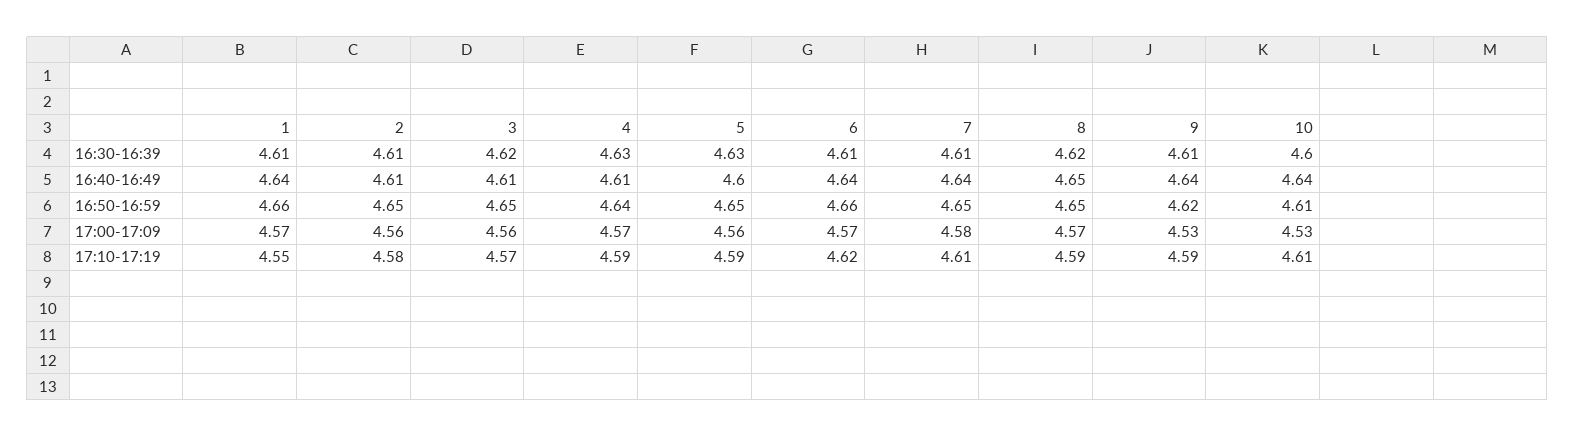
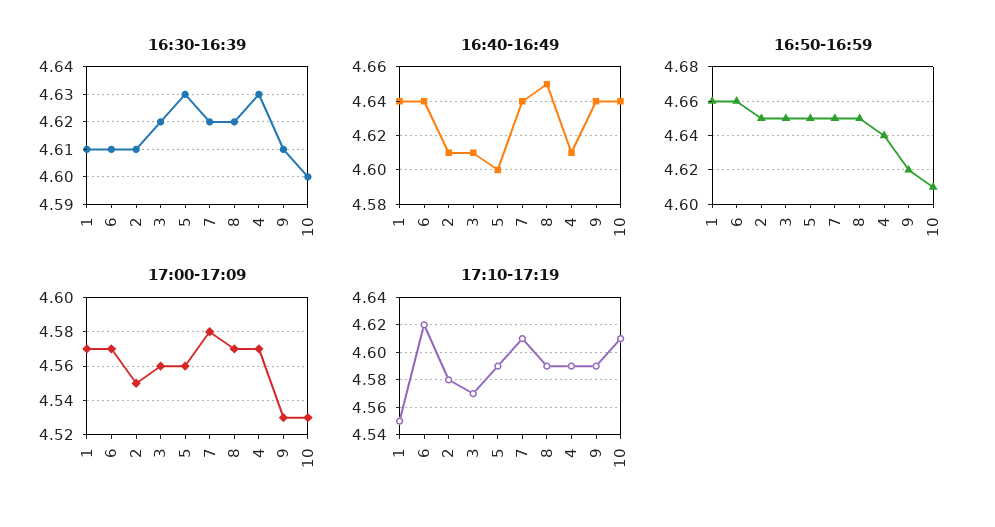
  {
    "16:30-16:39": {
      "1": 4.61,
      "2": 4.61,
      "3": 4.62,
      "4": 4.63,
      "5": 4.63,
      "6": 4.61,
-     "7": 4.61,
+     "7": 4.62,
      "8": 4.62,
      "9": 4.61,
      "10": 4.6
    },
    "16:40-16:49": {
      "1": 4.64,
      "2": 4.61,
      "3": 4.61,
      "4": 4.61,
      "5": 4.6,
      "6": 4.64,
      "7": 4.64,
      "8": 4.65,
      "9": 4.64,
      "10": 4.64
    },
    "16:50-16:59": {
      "1": 4.66,
      "2": 4.65,
      "3": 4.65,
      "4": 4.64,
      "5": 4.65,
      "6": 4.66,
      "7": 4.65,
      "8": 4.65,
      "9": 4.62,
      "10": 4.61
    },
    "17:00-17:09": {
      "1": 4.57,
-     "2": 4.56,
+     "2": 4.55,
      "3": 4.56,
      "4": 4.57,
      "5": 4.56,
      "6": 4.57,
      "7": 4.58,
      "8": 4.57,
      "9": 4.53,
      "10": 4.53
    },
    "17:10-17:19": {
      "1": 4.55,
      "2": 4.58,
      "3": 4.57,
      "4": 4.59,
      "5": 4.59,
      "6": 4.62,
      "7": 4.61,
      "8": 4.59,
      "9": 4.59,
      "10": 4.61
    }
  }

